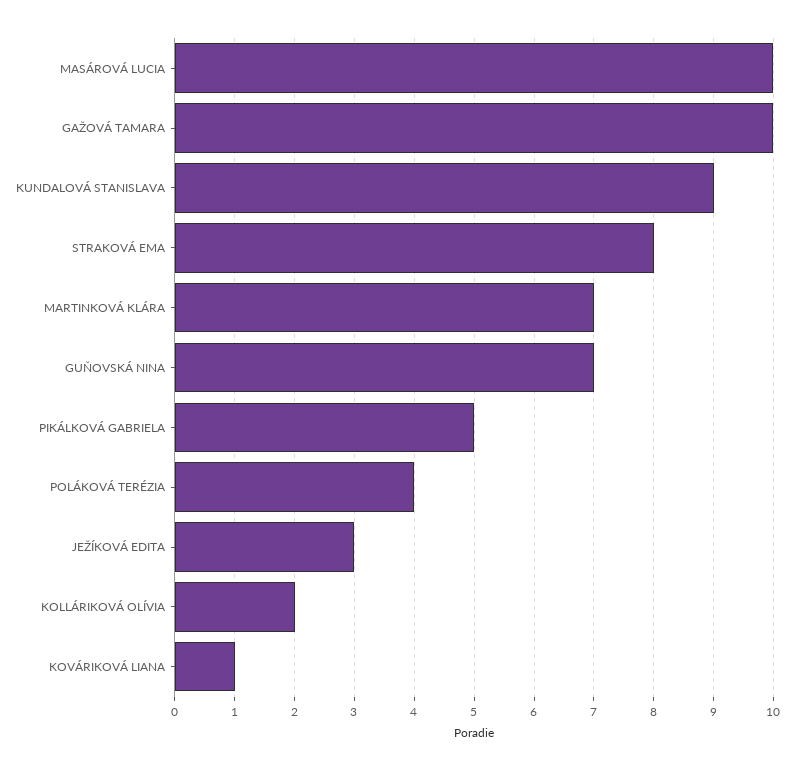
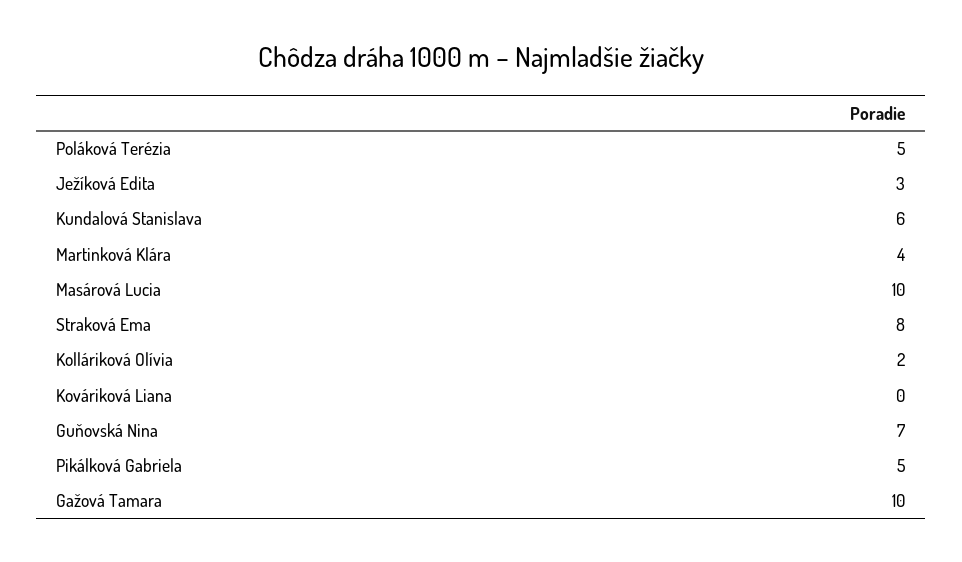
  {
    "MASÁROVÁ LUCIA": 10,
    "GAŽOVÁ TAMARA": 10,
-   "KUNDALOVÁ STANISLAVA": 9,
+   "KUNDALOVÁ STANISLAVA": 6,
    "STRAKOVÁ EMA": 8,
-   "MARTINKOVÁ KLÁRA": 7,
+   "MARTINKOVÁ KLÁRA": 4,
    "GUŇOVSKÁ NINA": 7,
    "PIKÁLKOVÁ GABRIELA": 5,
-   "POLÁKOVÁ TERÉZIA": 4,
+   "POLÁKOVÁ TERÉZIA": 5,
    "JEŽÍKOVÁ EDITA": 3,
    "KOLLÁRIKOVÁ OLÍVIA": 2,
-   "KOVÁRIKOVÁ LIANA": 1
+   "KOVÁRIKOVÁ LIANA": 0
  }

